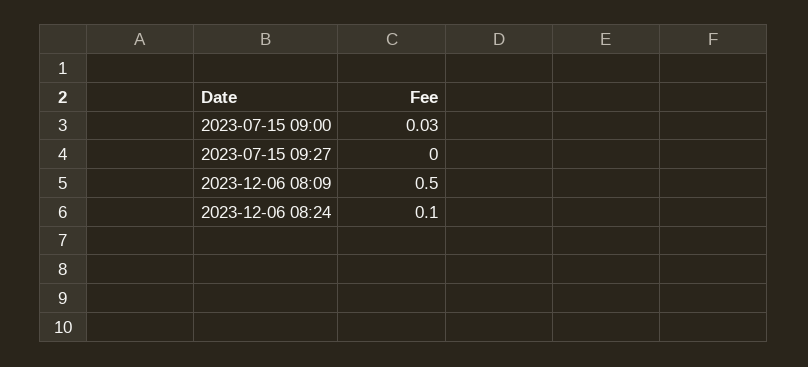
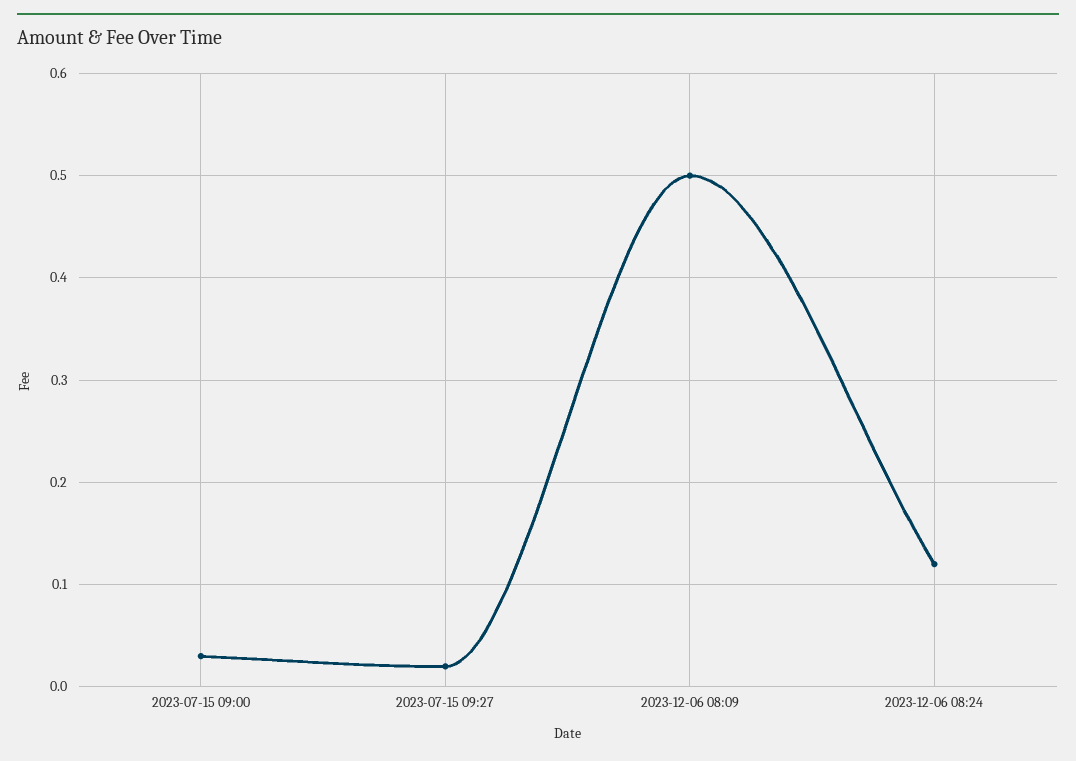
  {
    "2023-07-15 09:00": 0.03,
-   "2023-07-15 09:27": 0,
+   "2023-07-15 09:27": 0.02,
    "2023-12-06 08:09": 0.5,
-   "2023-12-06 08:24": 0.1
+   "2023-12-06 08:24": 0.12
  }

